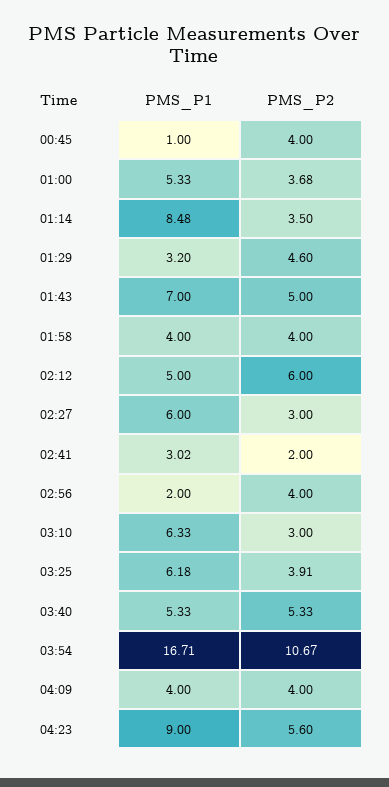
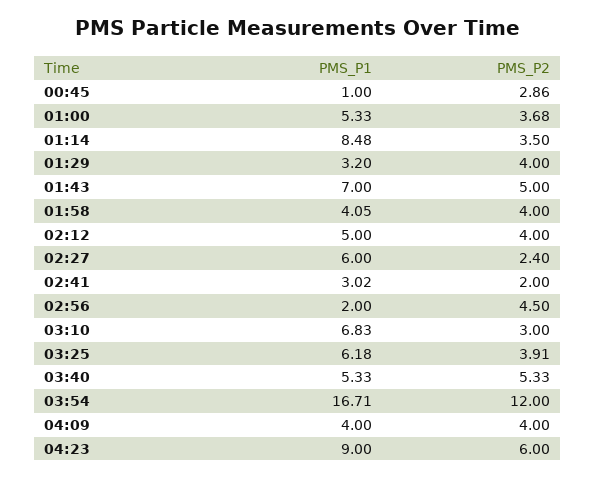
  {
    "PMS_P1": {
      "00:45": 1,
      "01:00": 5.33,
      "01:14": 8.48,
      "01:29": 3.2,
      "01:43": 7,
-     "01:58": 4,
+     "01:58": 4.05,
      "02:12": 5,
      "02:27": 6,
      "02:41": 3.02,
      "02:56": 2,
-     "03:10": 6.33,
+     "03:10": 6.83,
      "03:25": 6.18,
      "03:40": 5.33,
      "03:54": 16.71,
      "04:09": 4,
      "04:23": 9
    },
    "PMS_P2": {
-     "00:45": 4,
+     "00:45": 2.86,
      "01:00": 3.68,
      "01:14": 3.5,
-     "01:29": 4.6,
+     "01:29": 4,
      "01:43": 5,
      "01:58": 4,
-     "02:12": 6,
+     "02:12": 4,
-     "02:27": 3,
+     "02:27": 2.4,
      "02:41": 2,
-     "02:56": 4,
+     "02:56": 4.5,
      "03:10": 3,
      "03:25": 3.91,
      "03:40": 5.33,
-     "03:54": 10.67,
+     "03:54": 12,
      "04:09": 4,
-     "04:23": 5.6
+     "04:23": 6
    }
  }

